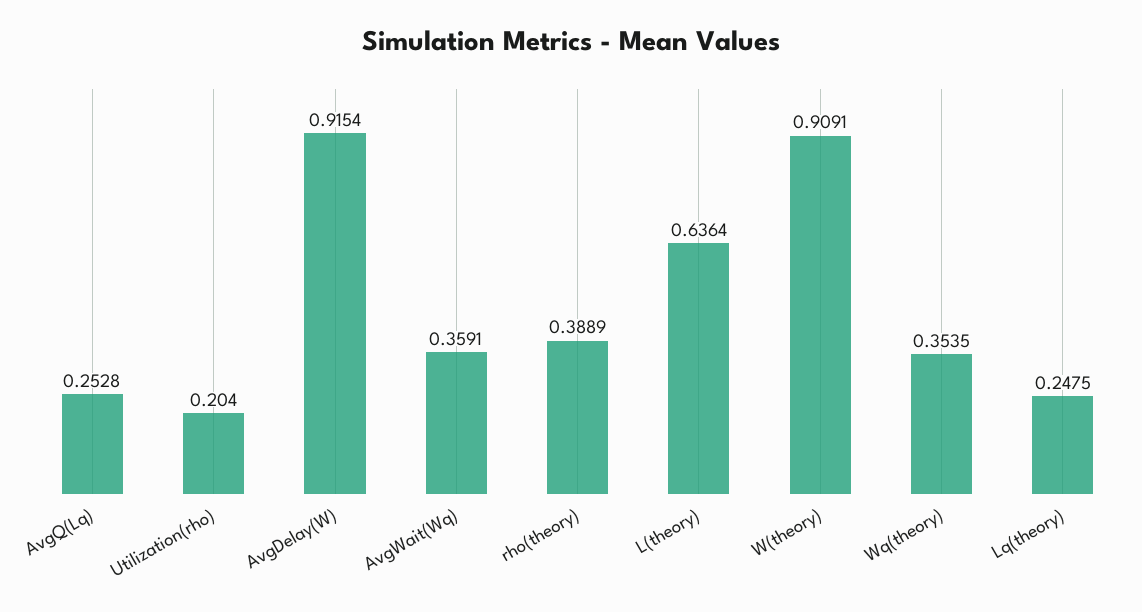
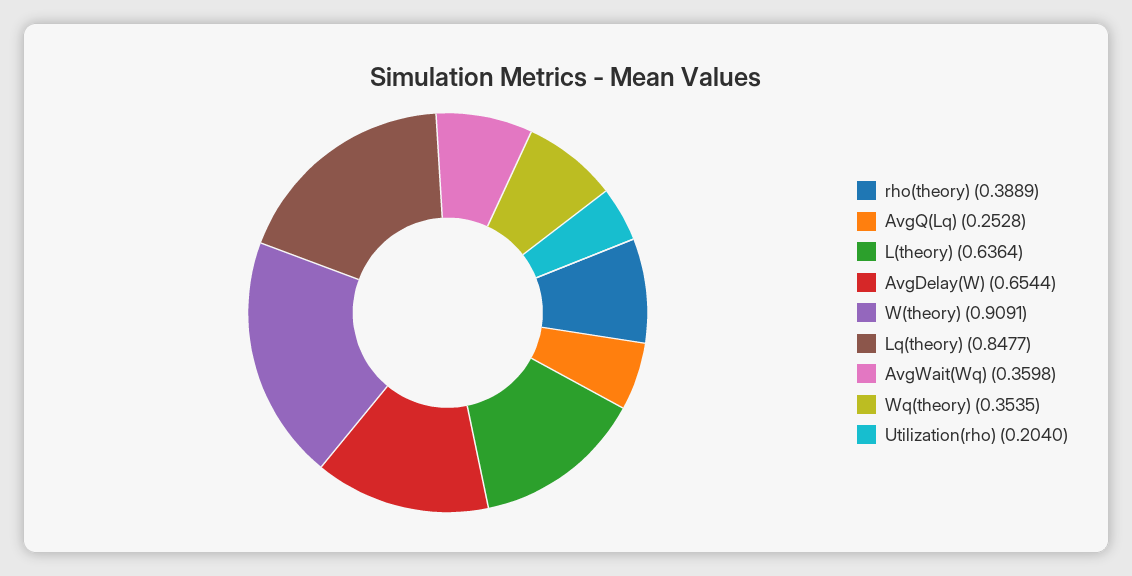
  {
    "AvgQ(Lq)": 0.2528,
    "Utilization(rho)": 0.204,
-   "AvgDelay(W)": 0.9154,
+   "AvgDelay(W)": 0.6544,
-   "AvgWait(Wq)": 0.3591,
+   "AvgWait(Wq)": 0.3598,
    "rho(theory)": 0.3889,
    "L(theory)": 0.6364,
    "W(theory)": 0.9091,
    "Wq(theory)": 0.3535,
-   "Lq(theory)": 0.2475
+   "Lq(theory)": 0.8477
  }

